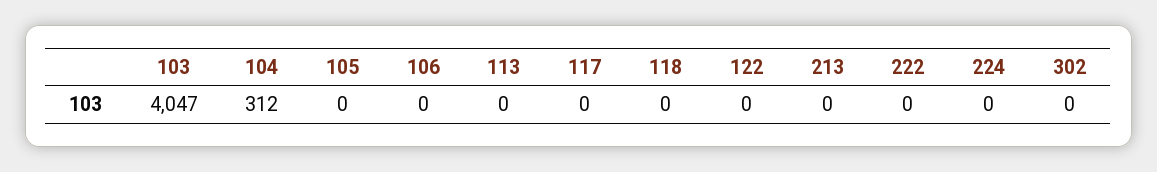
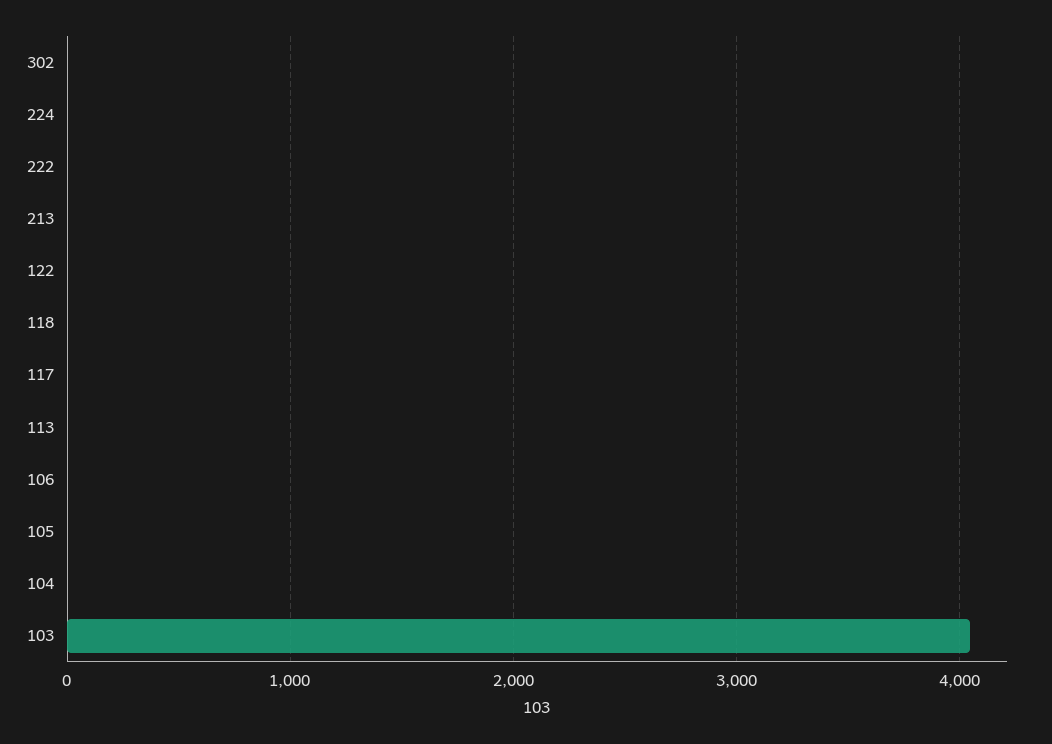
  {
    "103": 4047,
-   "104": 312,
+   "104": 0,
    "105": 0,
    "106": 0,
    "113": 0,
    "117": 0,
    "118": 0,
    "122": 0,
    "213": 0,
    "222": 0,
    "224": 0,
    "302": 0
  }

